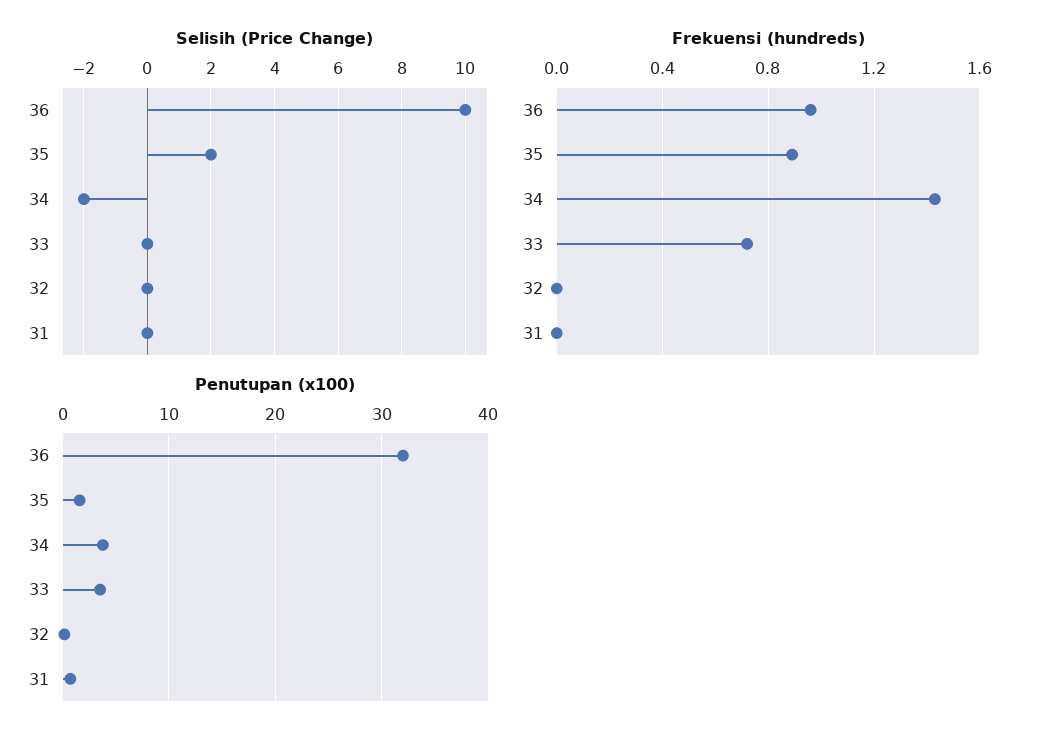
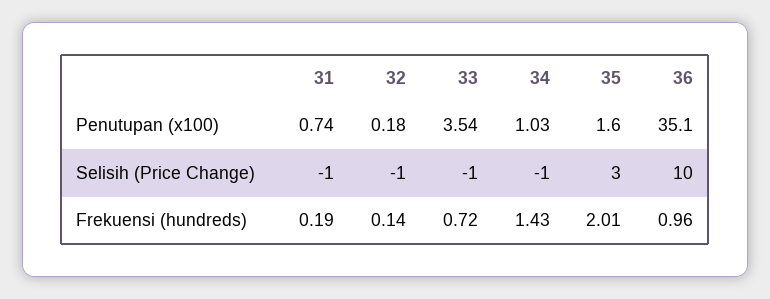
  {
    "Selisih (Price Change)": {
      "36": 10,
-     "35": 2,
+     "35": 3,
-     "34": -2,
+     "34": -1,
-     "33": 0,
+     "33": -1,
-     "32": 0,
+     "32": -1,
-     "31": 0
+     "31": -1
    },
    "Frekuensi (hundreds)": {
      "36": 0.96,
-     "35": 0.9,
+     "35": 2.01,
      "34": 1.43,
      "33": 0.72,
-     "32": 0,
+     "32": 0.14,
-     "31": 0
+     "31": 0.19
    },
    "Penutupan (x100)": {
-     "36": 32,
+     "36": 35.1,
      "35": 1.6,
-     "34": 4,
+     "34": 1.03,
      "33": 3.54,
      "32": 0.18,
      "31": 0.74
    }
  }

